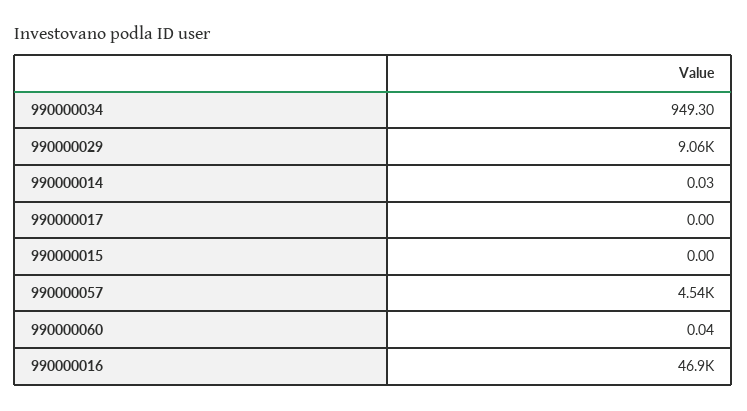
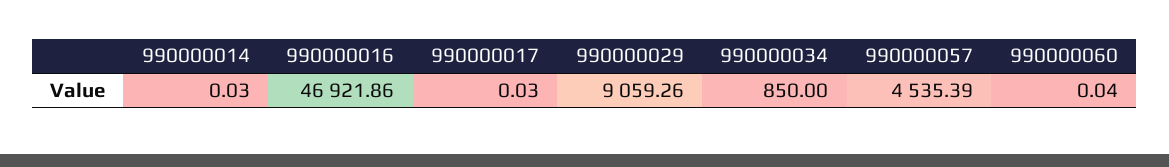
  {
-   "990000034": 949.3,
+   "990000034": 850,
    "990000029": 9059.26,
    "990000014": 0.03,
-   "990000017": 0,
+   "990000017": 0.03,
-   "990000015": 0,
    "990000057": 4535.39,
    "990000060": 0.04,
    "990000016": 46921.86
  }

